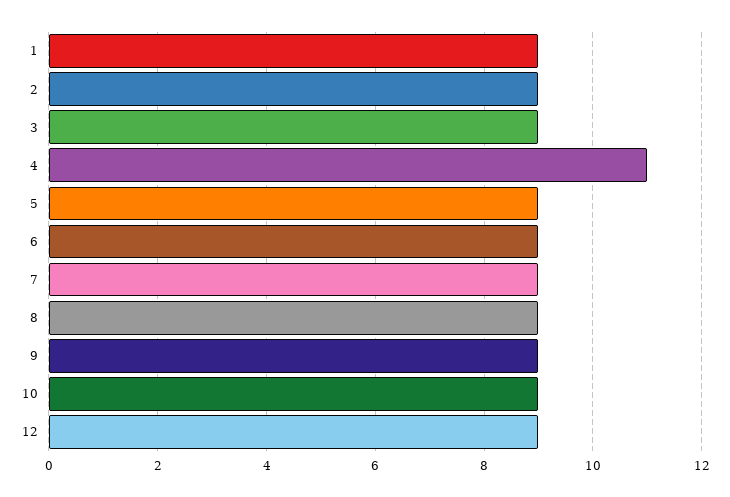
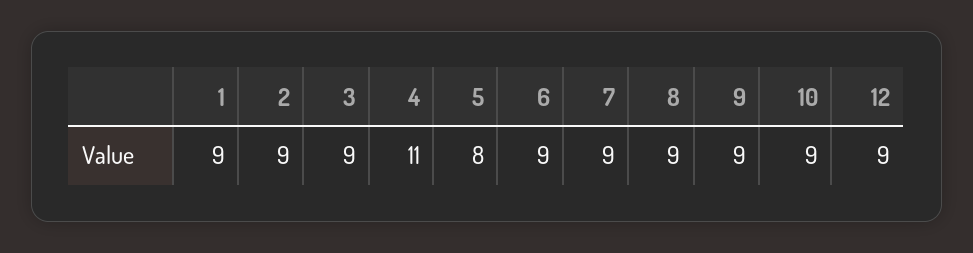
  {
    "1": 9,
    "2": 9,
    "3": 9,
    "4": 11,
-   "5": 9,
+   "5": 8,
    "6": 9,
    "7": 9,
    "8": 9,
    "9": 9,
    "10": 9,
    "12": 9
  }

